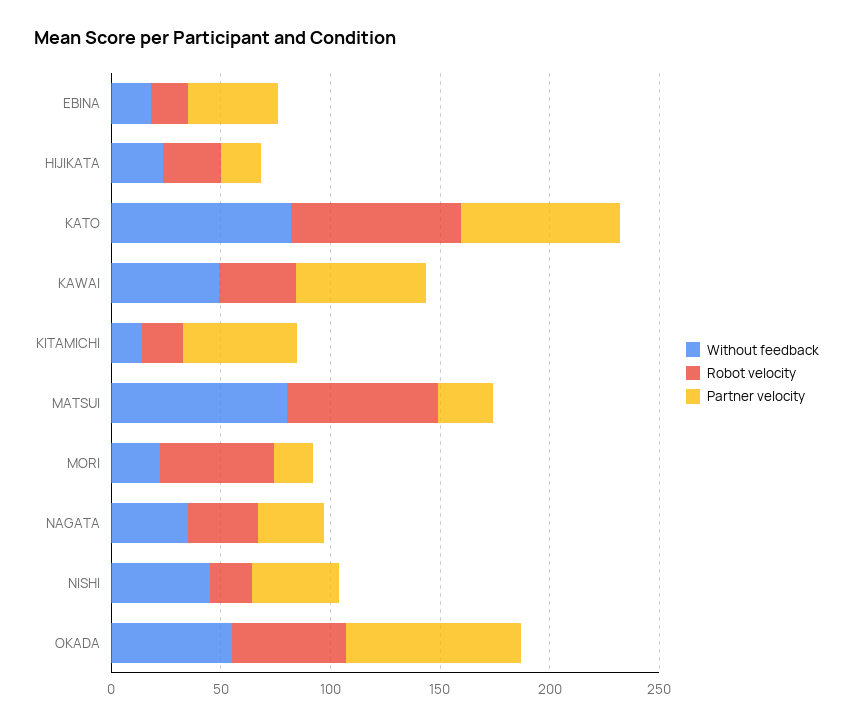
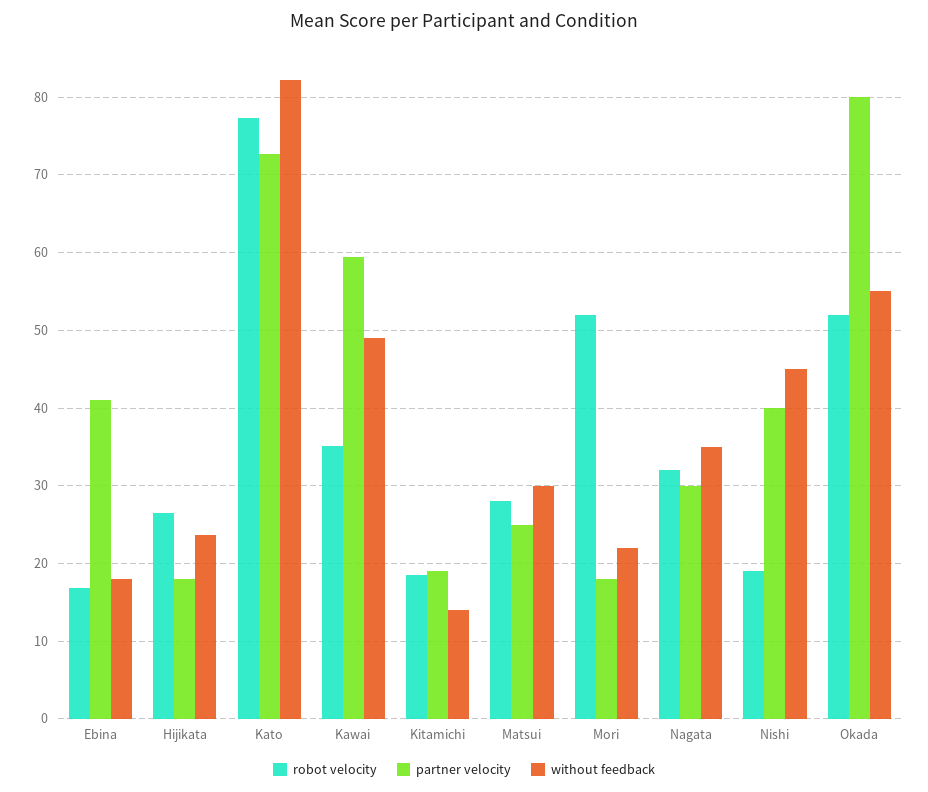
  {
    "Without feedback": {
      "EBINA": 18,
      "HIJIKATA": 24,
      "KATO": 82,
      "KAWAI": 49,
      "KITAMICHI": 14,
-     "MATSUI": 80,
+     "MATSUI": 30,
      "MORI": 22,
      "NAGATA": 35,
      "NISHI": 45,
      "OKADA": 55
    },
    "Robot velocity": {
      "EBINA": 17,
      "HIJIKATA": 27,
      "KATO": 77,
      "KAWAI": 35,
      "KITAMICHI": 19,
-     "MATSUI": 70,
+     "MATSUI": 28,
      "MORI": 52,
      "NAGATA": 32,
      "NISHI": 19,
      "OKADA": 52
    },
    "Partner velocity": {
      "EBINA": 41,
      "HIJIKATA": 18,
      "KATO": 73,
      "KAWAI": 60,
-     "KITAMICHI": 50,
+     "KITAMICHI": 19,
      "MATSUI": 25,
      "MORI": 18,
      "NAGATA": 30,
      "NISHI": 40,
      "OKADA": 80
    }
  }

